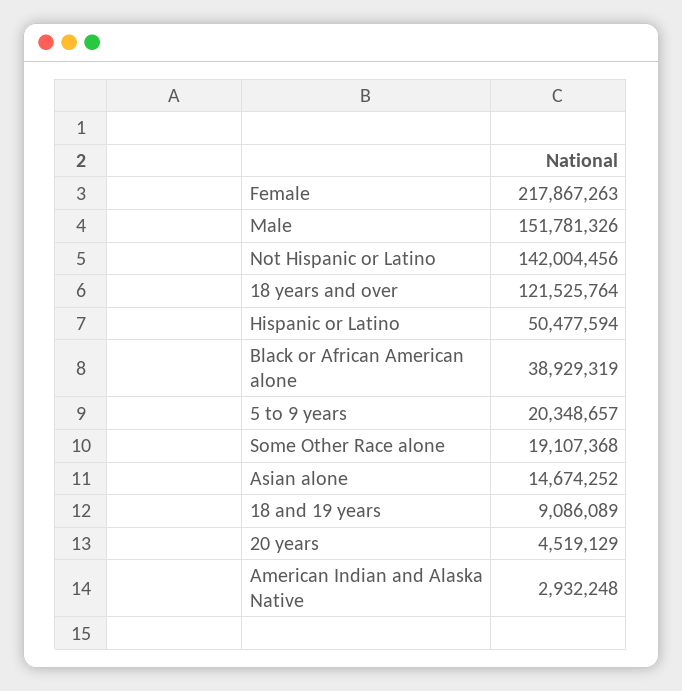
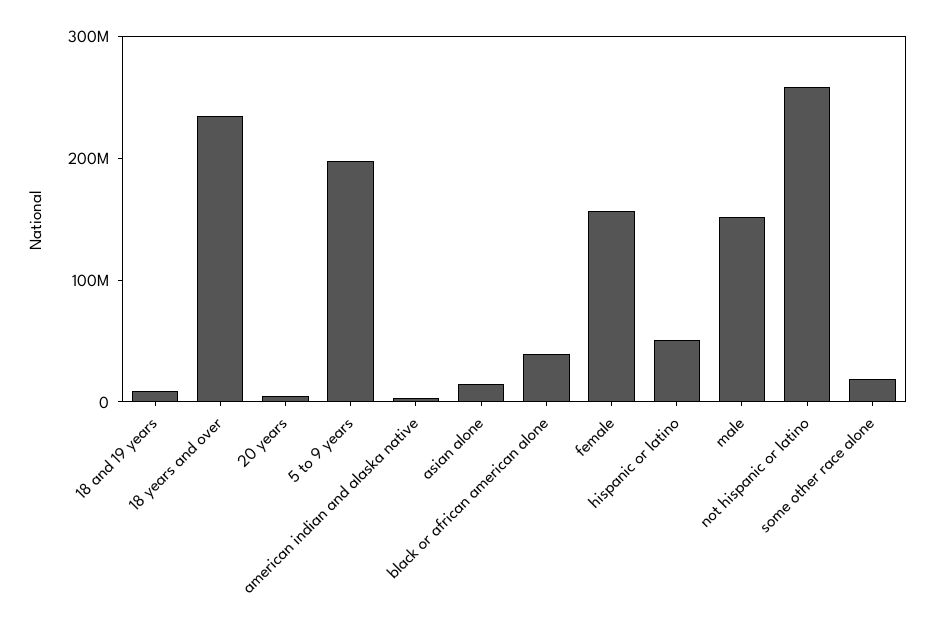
  {
-   "Female": 217867263,
+   "Female": 160000000,
    "Male": 151781326,
-   "Not Hispanic or Latino": 142004456,
+   "Not Hispanic or Latino": 260000000,
-   "18 years and over": 121525764,
+   "18 years and over": 240000000,
    "Hispanic or Latino": 50477594,
    "Black or African American alone": 38929319,
-   "5 to 9 years": 20348657,
+   "5 to 9 years": 200000000,
    "Some Other Race alone": 19107368,
    "Asian alone": 14674252,
    "18 and 19 years": 9086089,
    "20 years": 4519129,
    "American Indian and Alaska Native": 2932248
  }

